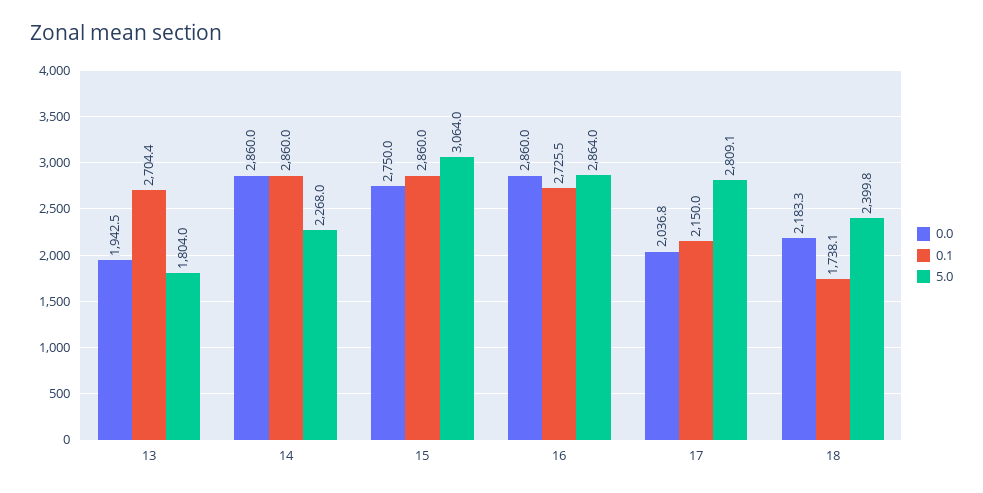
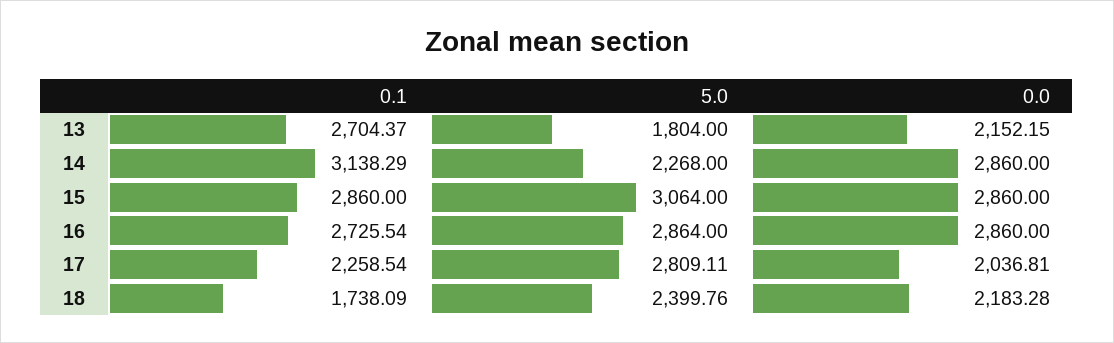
  {
    "0.0": {
-     "13": 1942.5,
+     "13": 2152.15,
      "14": 2860,
-     "15": 2750,
+     "15": 2860,
      "16": 2860,
      "17": 2036.81,
      "18": 2183.28
    },
    "0.1": {
      "13": 2704.37,
-     "14": 2860,
+     "14": 3138.29,
      "15": 2860,
      "16": 2725.54,
-     "17": 2150,
+     "17": 2258.54,
      "18": 1738.09
    },
    "5.0": {
      "13": 1804,
      "14": 2268,
      "15": 3064,
      "16": 2864,
      "17": 2809.11,
      "18": 2399.76
    }
  }

